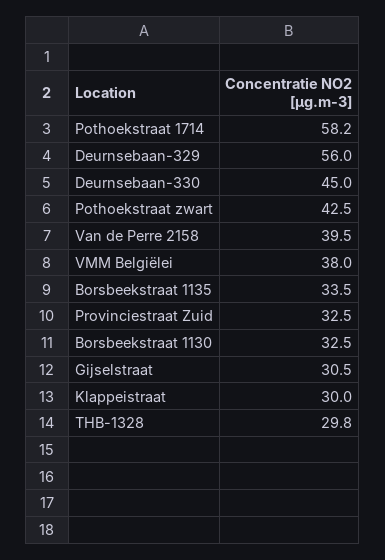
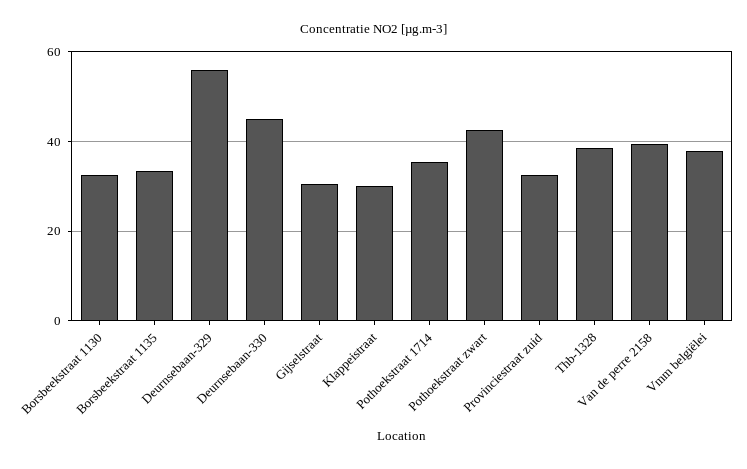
  {
-   "Pothoekstraat 1714": 58.2,
+   "Pothoekstraat 1714": 36,
    "Deurnsebaan-329": 56,
    "Deurnsebaan-330": 45,
    "Pothoekstraat zwart": 42.5,
    "Van de Perre 2158": 39.5,
    "VMM Belgiëlei": 38,
    "Borsbeekstraat 1135": 33.5,
    "Provinciestraat Zuid": 32.5,
    "Borsbeekstraat 1130": 32.5,
    "Gijselstraat": 30.5,
    "Klappeistraat": 30,
-   "THB-1328": 29.8
+   "THB-1328": 38
  }

